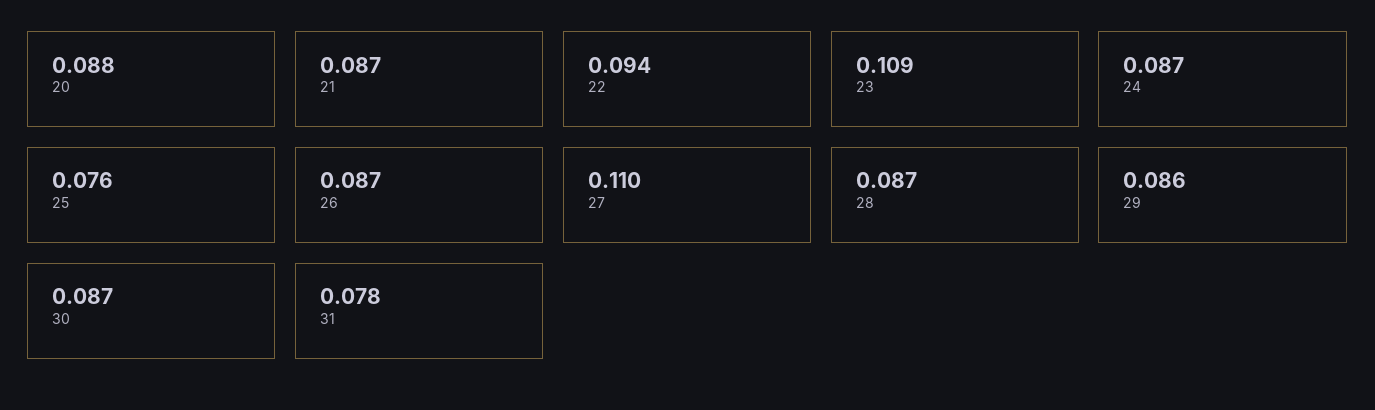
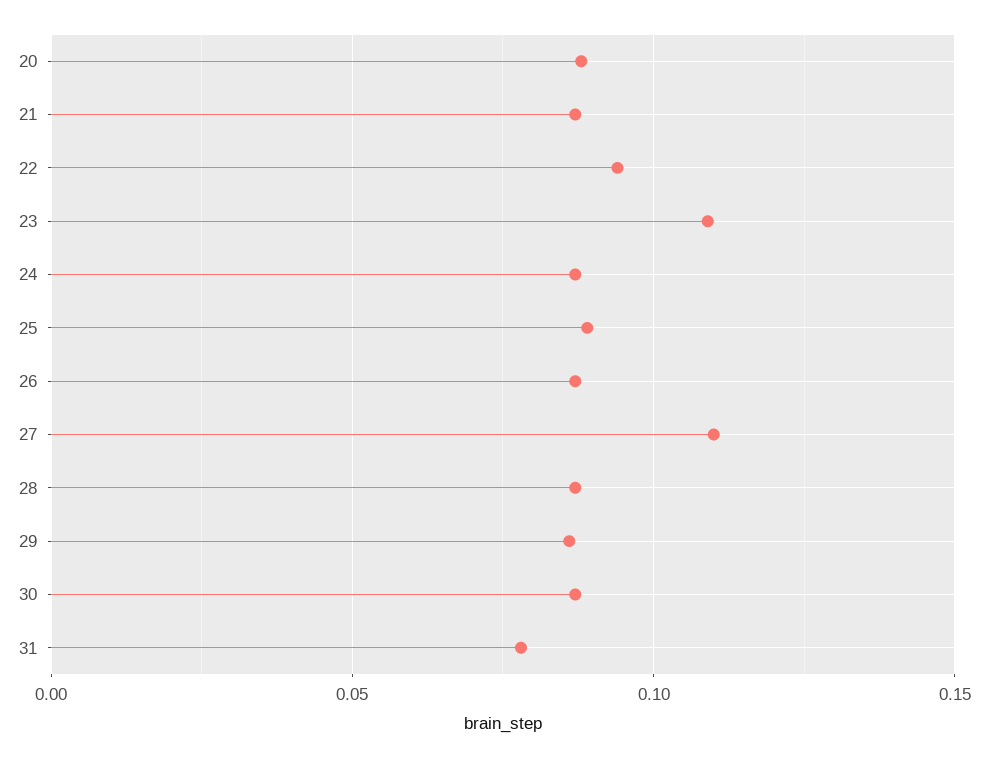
  {
    "20": 0.088,
    "21": 0.087,
    "22": 0.094,
    "23": 0.109,
    "24": 0.087,
-   "25": 0.076,
+   "25": 0.09,
    "26": 0.087,
    "27": 0.11,
    "28": 0.087,
    "29": 0.086,
    "30": 0.087,
    "31": 0.078
  }

